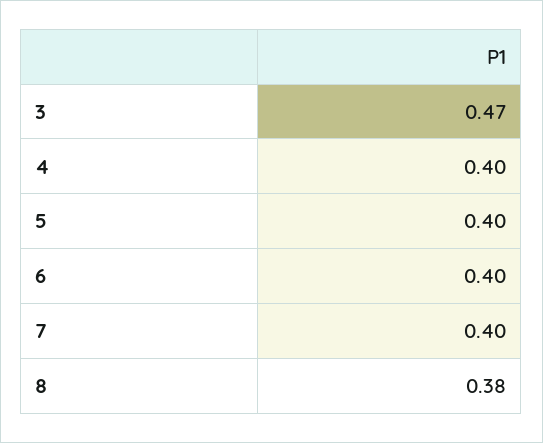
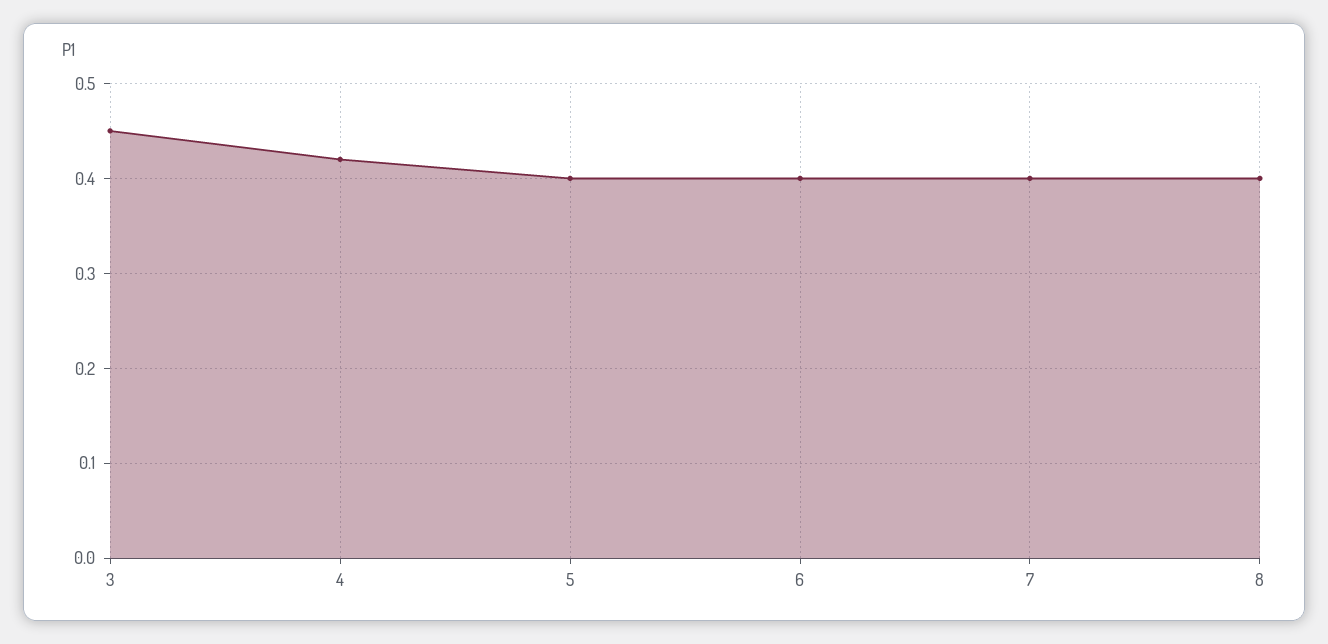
  {
-   "3": 0.47,
+   "3": 0.45,
-   "4": 0.4,
+   "4": 0.42,
    "5": 0.4,
    "6": 0.4,
    "7": 0.4,
-   "8": 0.38
+   "8": 0.4
  }

